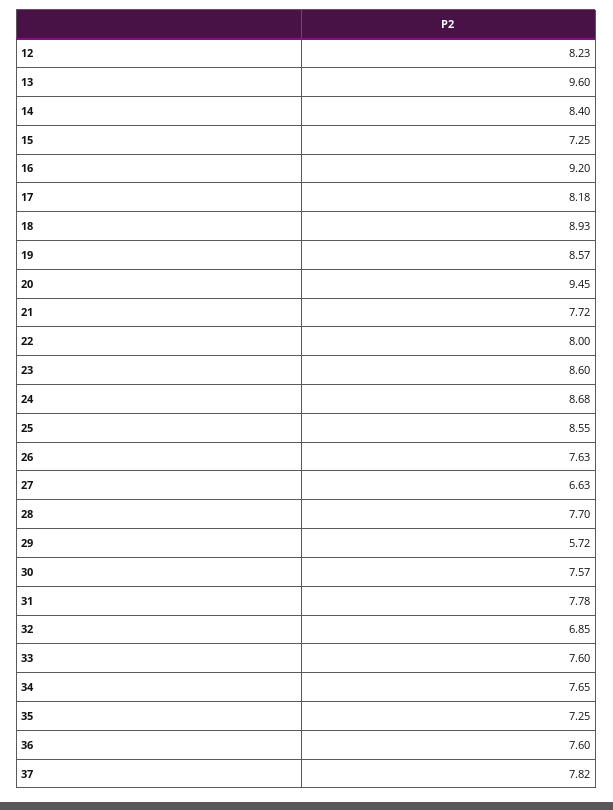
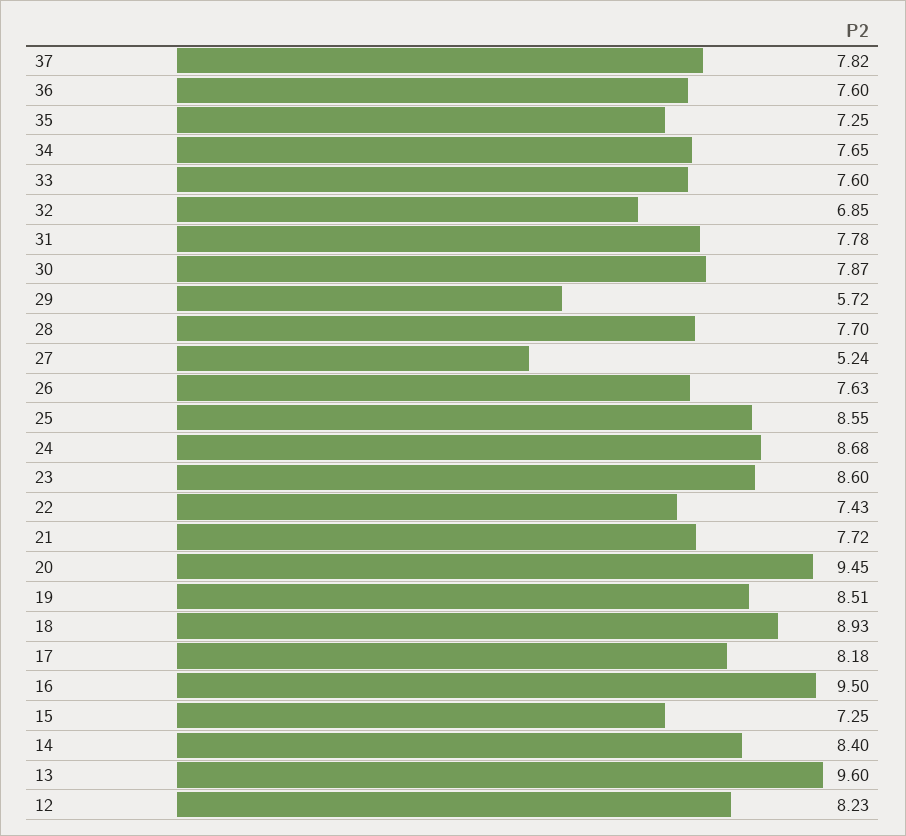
  {
    "12": 8.23,
    "13": 9.6,
    "14": 8.4,
    "15": 7.25,
-   "16": 9.2,
+   "16": 9.5,
    "17": 8.18,
    "18": 8.93,
-   "19": 8.57,
+   "19": 8.51,
    "20": 9.45,
    "21": 7.72,
-   "22": 8,
+   "22": 7.43,
    "23": 8.6,
    "24": 8.68,
    "25": 8.55,
    "26": 7.63,
-   "27": 6.63,
+   "27": 5.24,
    "28": 7.7,
    "29": 5.72,
-   "30": 7.57,
+   "30": 7.87,
    "31": 7.78,
    "32": 6.85,
    "33": 7.6,
    "34": 7.65,
    "35": 7.25,
    "36": 7.6,
    "37": 7.82
  }

